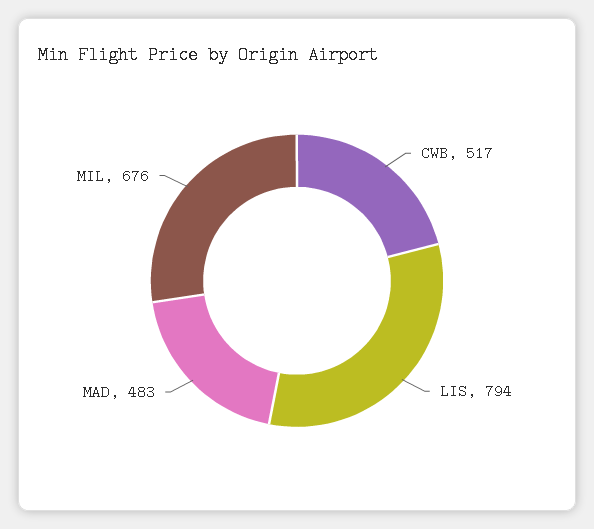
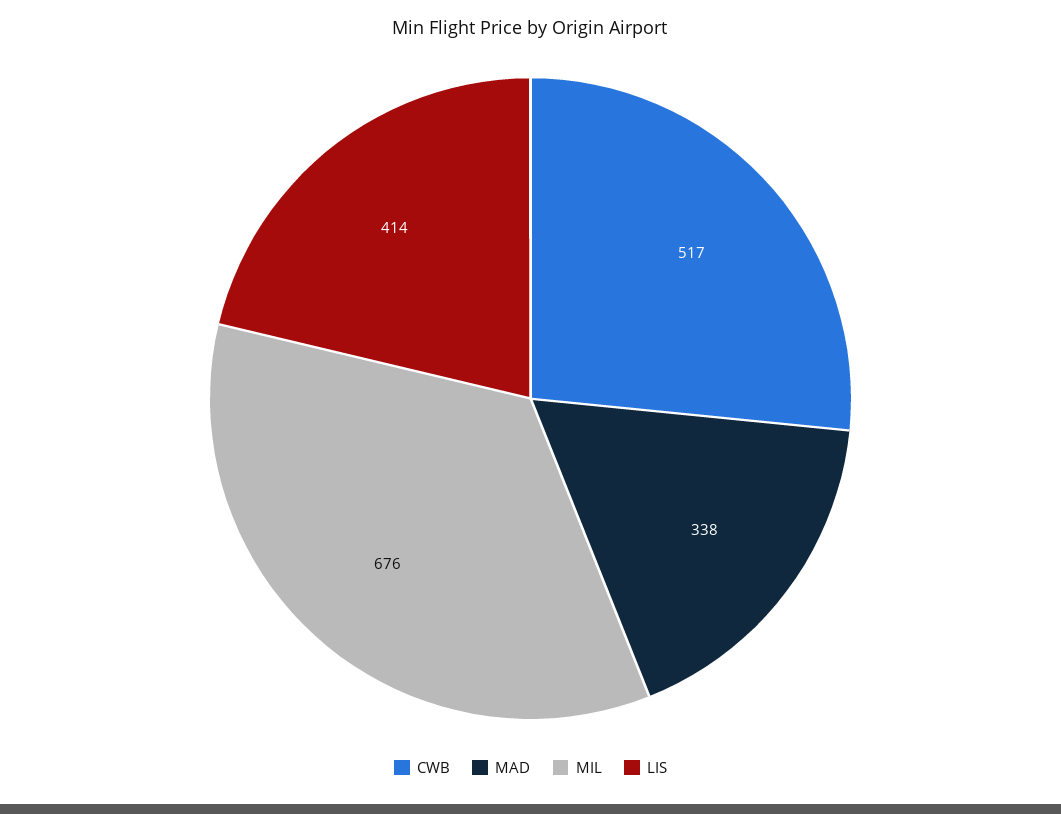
  {
    "CWB": 517,
-   "LIS": 794,
+   "LIS": 414,
-   "MAD": 483,
+   "MAD": 338,
    "MIL": 676
  }

